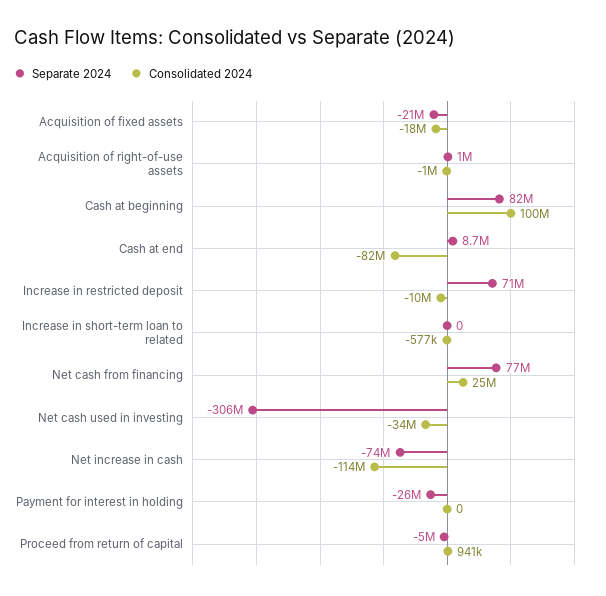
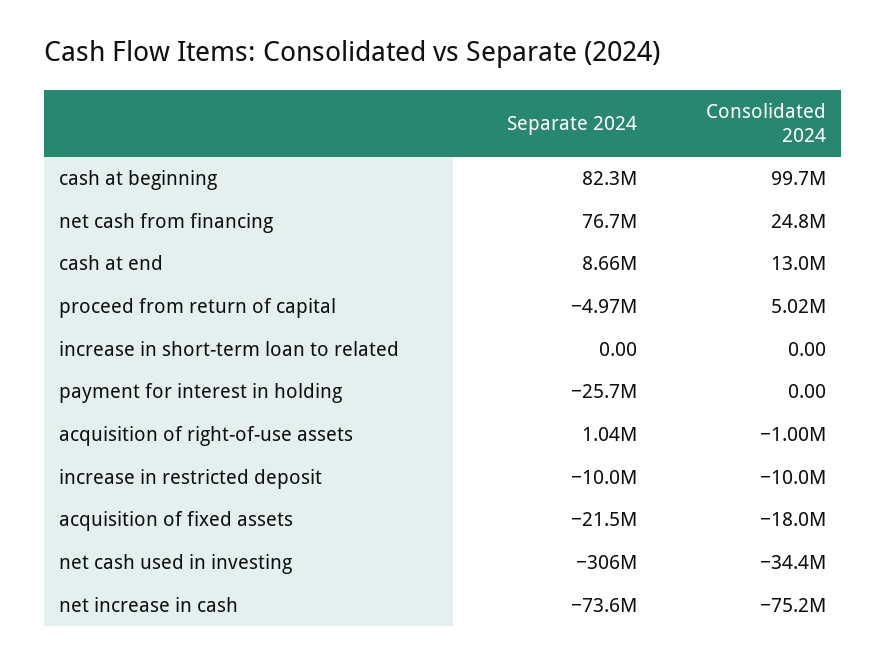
  {
    "Separate 2024": {
      "Acquisition of fixed assets": -21500000,
      "Acquisition of right-of-use assets": 1040000,
      "Cash at beginning": 82300000,
      "Cash at end": 8660000,
-     "Increase in restricted deposit": 71000000,
+     "Increase in restricted deposit": -10000000,
      "Increase in short-term loan to related": 0,
      "Net cash from financing": 76700000,
      "Net cash used in investing": -306000000,
      "Net increase in cash": -73600000,
      "Payment for interest in holding": -25700000,
      "Proceed from return of capital": -4970000
    },
    "Consolidated 2024": {
      "Acquisition of fixed assets": -18000000,
      "Acquisition of right-of-use assets": -1000000,
      "Cash at beginning": 99700000,
-     "Cash at end": -82000000,
+     "Cash at end": 13000000,
      "Increase in restricted deposit": -10000000,
-     "Increase in short-term loan to related": -577000,
+     "Increase in short-term loan to related": 0,
      "Net cash from financing": 24800000,
      "Net cash used in investing": -34400000,
-     "Net increase in cash": -114000000,
+     "Net increase in cash": -75200000,
      "Payment for interest in holding": 0,
-     "Proceed from return of capital": 941000
+     "Proceed from return of capital": 5020000
    }
  }

